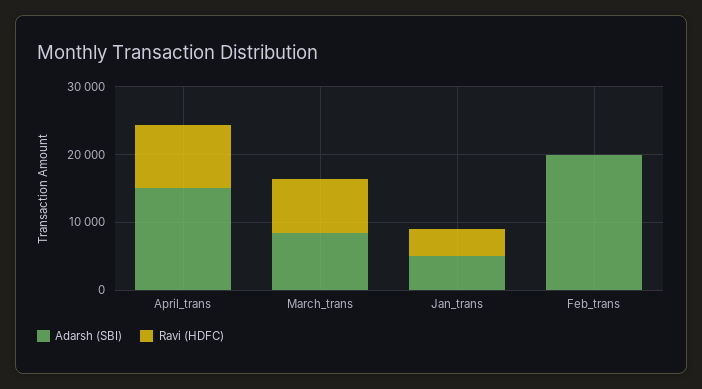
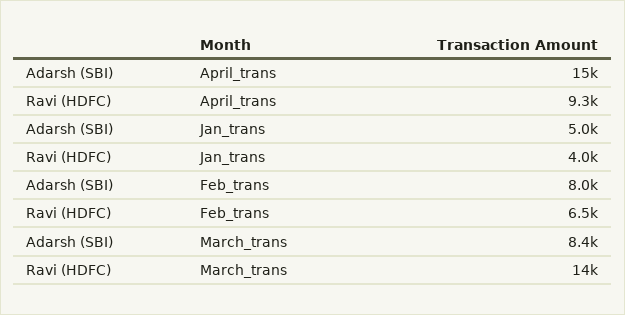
  {
    "Adarsh (SBI)": {
      "April_trans": 15000,
      "March_trans": 8400,
      "Jan_trans": 5000,
-     "Feb_trans": 20000
+     "Feb_trans": 8000
    },
    "Ravi (HDFC)": {
      "April_trans": 9300,
-     "March_trans": 8000,
+     "March_trans": 14000,
      "Jan_trans": 4000,
-     "Feb_trans": 0
+     "Feb_trans": 6500
    }
  }

